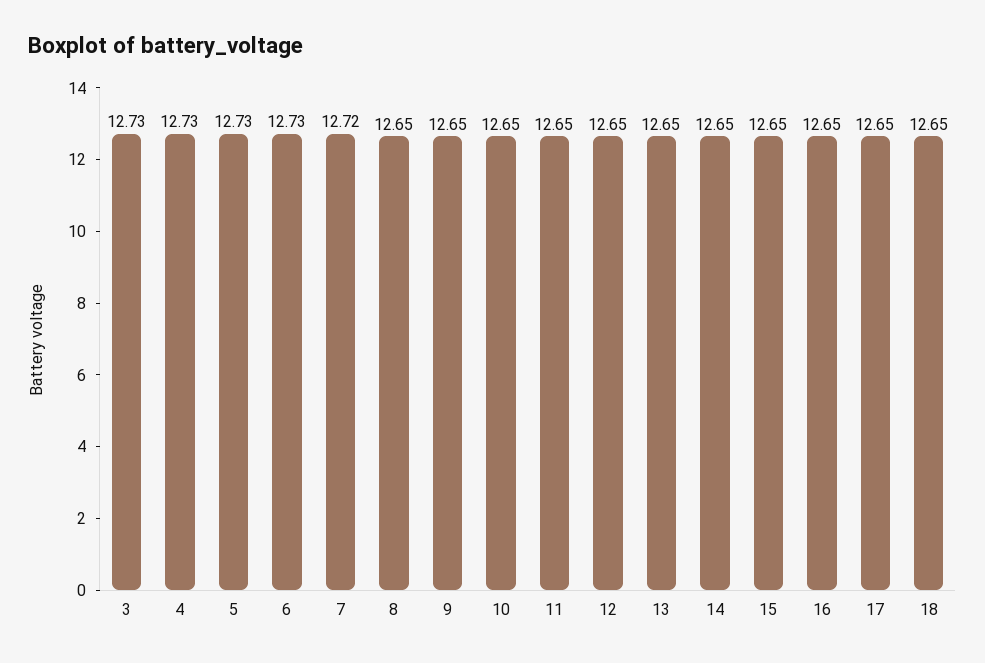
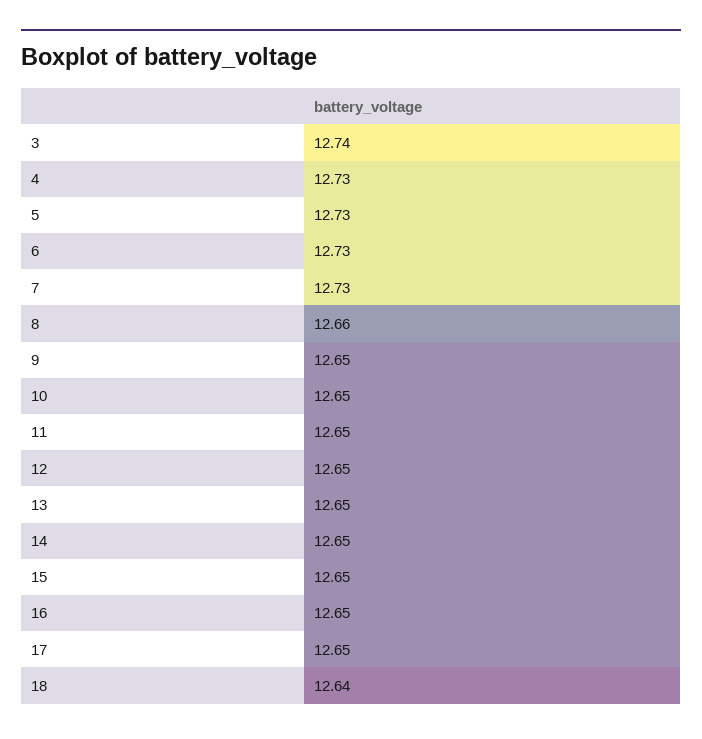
  {
-   "3": 12.73,
+   "3": 12.74,
    "4": 12.73,
    "5": 12.73,
    "6": 12.73,
-   "7": 12.72,
+   "7": 12.73,
-   "8": 12.65,
+   "8": 12.66,
    "9": 12.65,
    "10": 12.65,
    "11": 12.65,
    "12": 12.65,
    "13": 12.65,
    "14": 12.65,
    "15": 12.65,
    "16": 12.65,
    "17": 12.65,
-   "18": 12.65
+   "18": 12.64
  }

